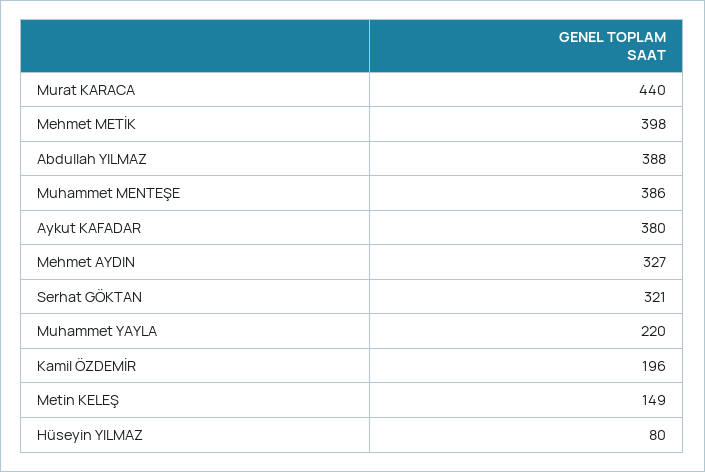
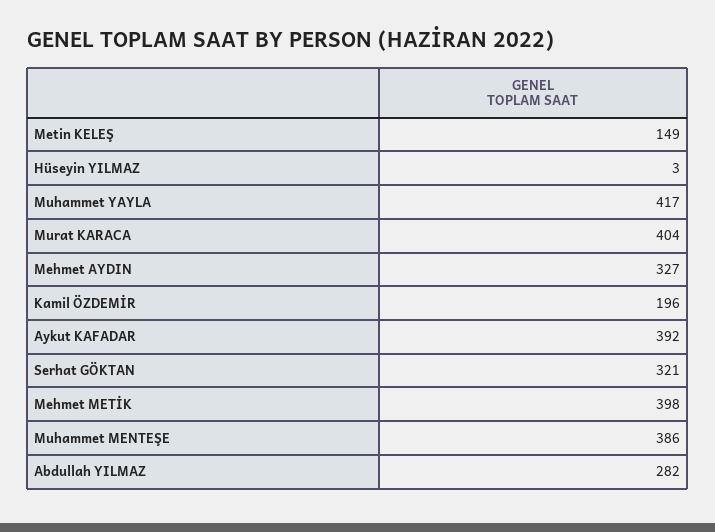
  {
-   "Murat KARACA": 440,
+   "Murat KARACA": 404,
    "Mehmet METİK": 398,
-   "Abdullah YILMAZ": 388,
+   "Abdullah YILMAZ": 282,
    "Muhammet MENTEŞE": 386,
-   "Aykut KAFADAR": 380,
+   "Aykut KAFADAR": 392,
    "Mehmet AYDIN": 327,
    "Serhat GÖKTAN": 321,
-   "Muhammet YAYLA": 220,
+   "Muhammet YAYLA": 417,
    "Kamil ÖZDEMİR": 196,
    "Metin KELEŞ": 149,
-   "Hüseyin YILMAZ": 80
+   "Hüseyin YILMAZ": 3
  }

